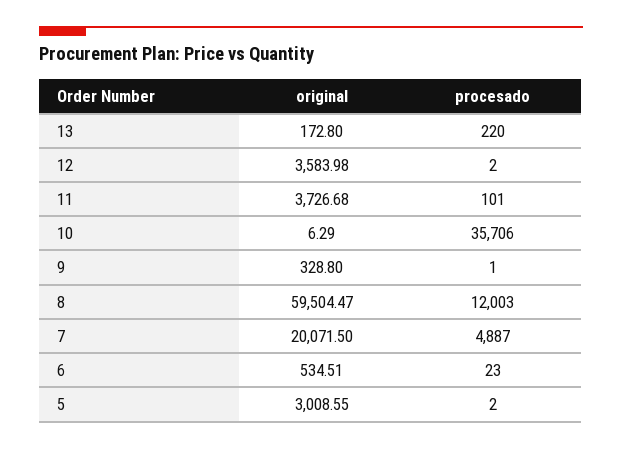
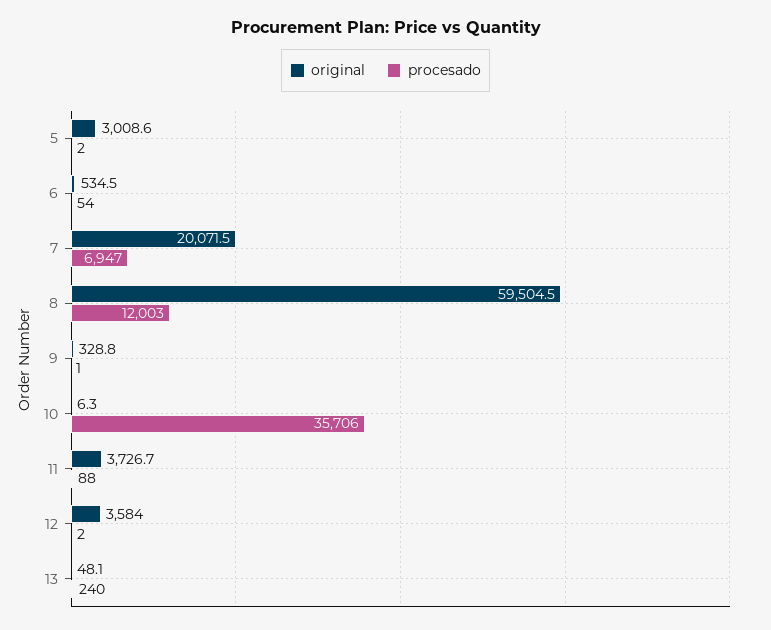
  {
    "original": {
-     "13": 172.8,
+     "13": 48.1,
      "12": 3583.98,
      "11": 3726.68,
      "10": 6.29,
      "9": 328.8,
      "8": 59504.47,
      "7": 20071.5,
      "6": 534.51,
      "5": 3008.55
    },
    "procesado": {
-     "13": 220,
+     "13": 240,
      "12": 2,
-     "11": 101,
+     "11": 88,
      "10": 35706,
      "9": 1,
      "8": 12003,
-     "7": 4887,
+     "7": 6947,
-     "6": 23,
+     "6": 54,
      "5": 2
    }
  }

